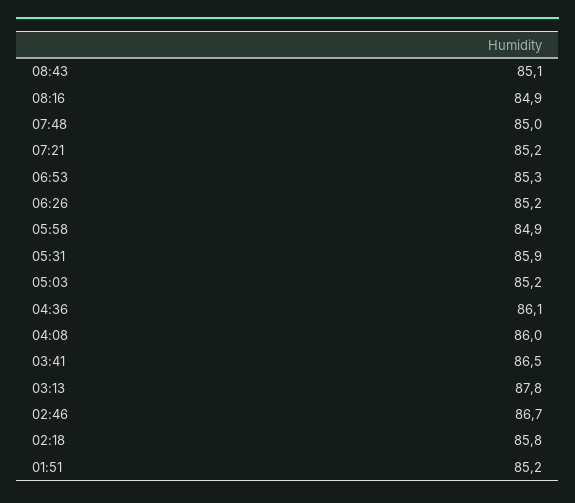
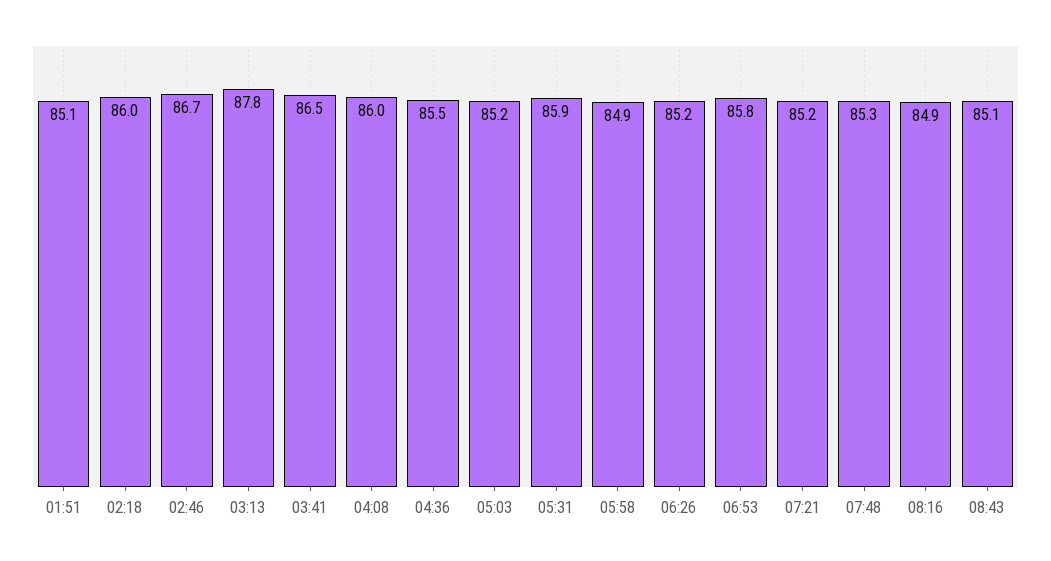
  {
    "08:43": 85.1,
    "08:16": 84.9,
-   "07:48": 85,
+   "07:48": 85.3,
    "07:21": 85.2,
-   "06:53": 85.3,
+   "06:53": 85.8,
    "06:26": 85.2,
    "05:58": 84.9,
    "05:31": 85.9,
    "05:03": 85.2,
-   "04:36": 86.1,
+   "04:36": 85.5,
    "04:08": 86,
    "03:41": 86.5,
    "03:13": 87.8,
    "02:46": 86.7,
-   "02:18": 85.8,
+   "02:18": 86,
-   "01:51": 85.2
+   "01:51": 85.1
  }

